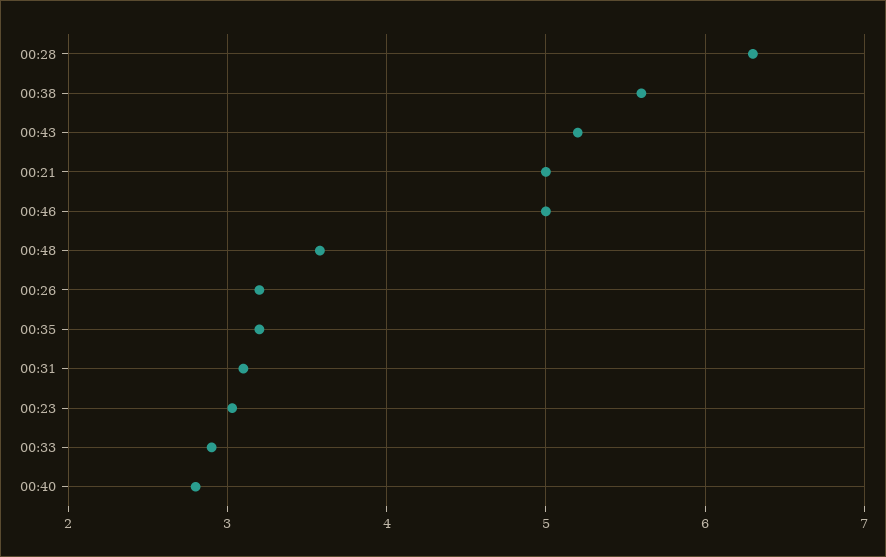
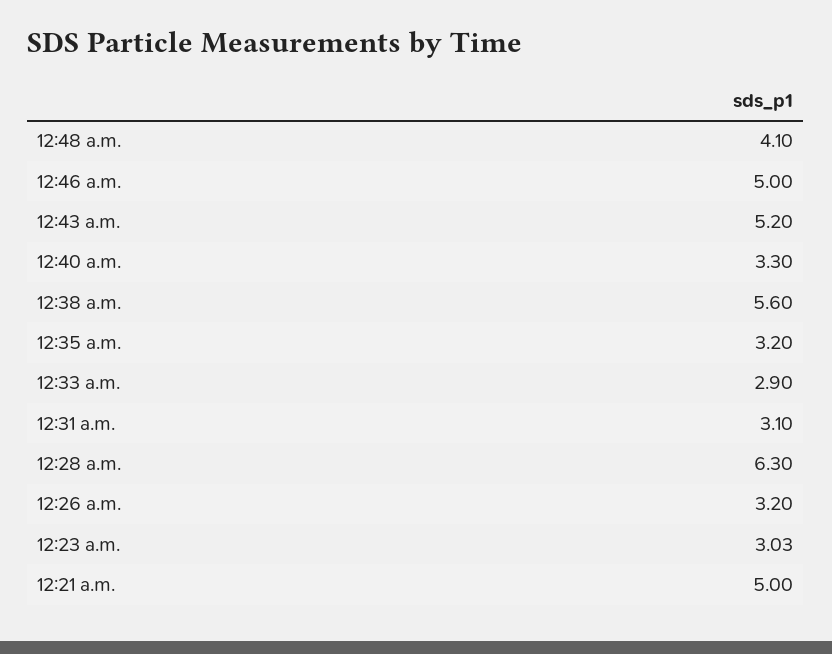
  {
    "00:28": 6.3,
    "00:38": 5.6,
    "00:43": 5.2,
    "00:21": 5,
    "00:46": 5,
-   "00:48": 3.6,
+   "00:48": 4.1,
    "00:26": 3.2,
    "00:35": 3.2,
    "00:31": 3.1,
    "00:23": 3.03,
    "00:33": 2.9,
-   "00:40": 2.8
+   "00:40": 3.3
  }

